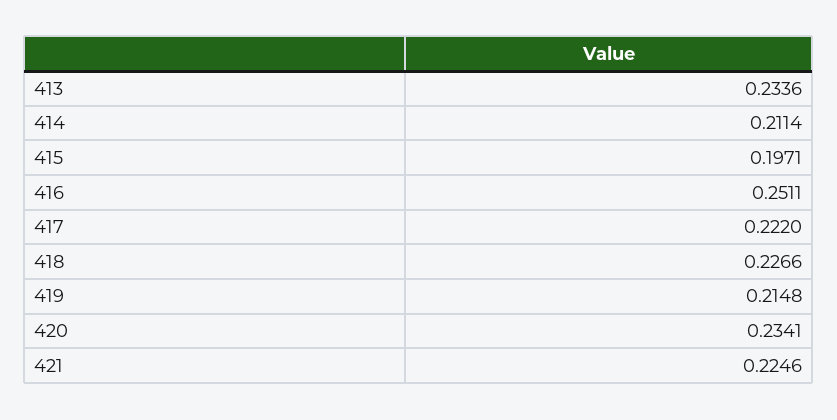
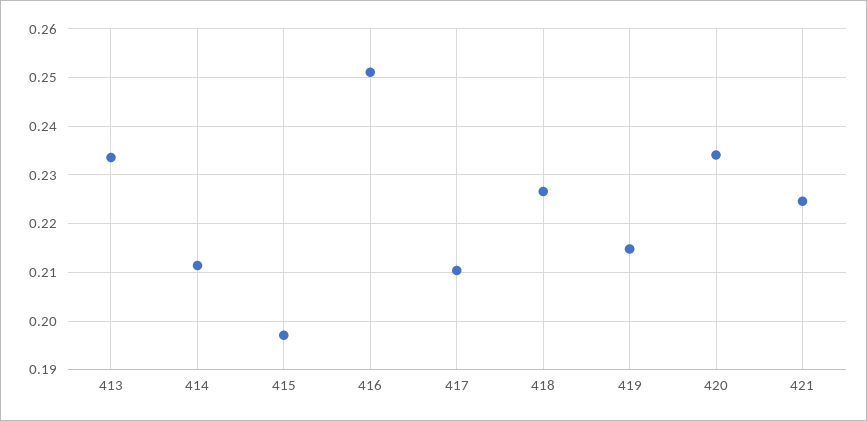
  {
    "413": 0.2336,
    "414": 0.2114,
    "415": 0.1971,
    "416": 0.2511,
-   "417": 0.222,
+   "417": 0.21,
    "418": 0.2266,
    "419": 0.2148,
    "420": 0.2341,
    "421": 0.2246
  }

